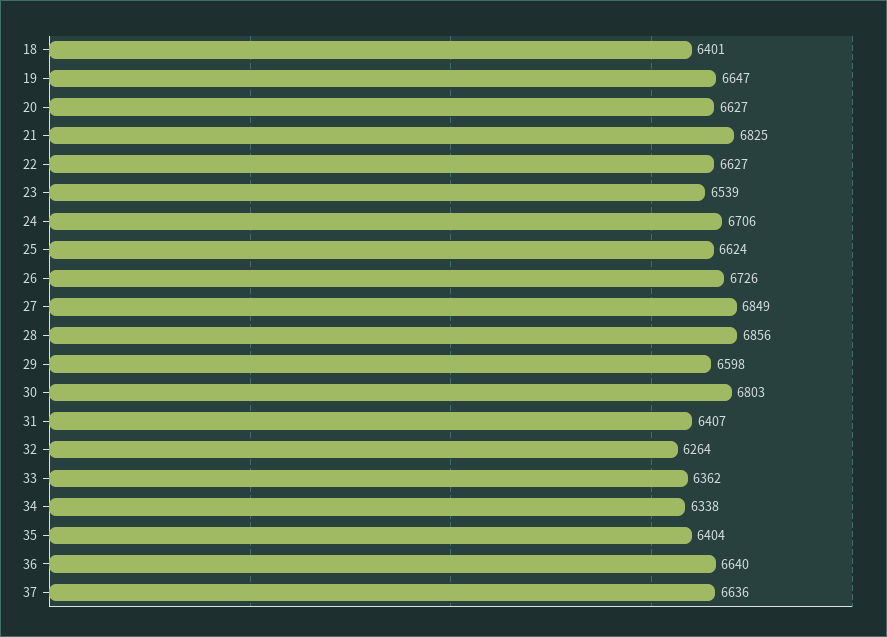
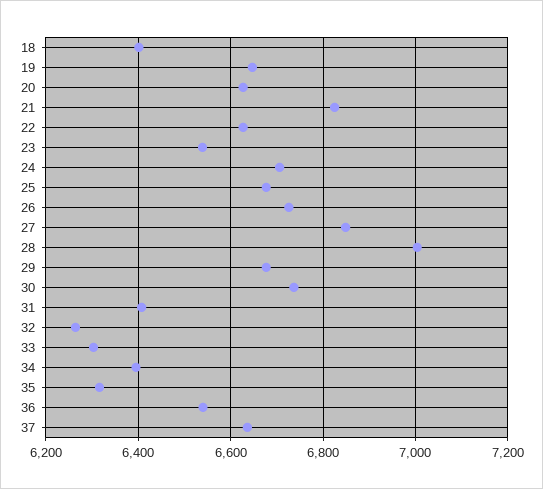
  {
    "18": 6401,
    "19": 6647,
    "20": 6627,
    "21": 6825,
    "22": 6627,
    "23": 6539,
    "24": 6706,
-   "25": 6624,
+   "25": 6680,
    "26": 6726,
    "27": 6849,
-   "28": 6856,
+   "28": 7000,
-   "29": 6598,
+   "29": 6680,
-   "30": 6803,
+   "30": 6740,
    "31": 6407,
    "32": 6264,
-   "33": 6362,
+   "33": 6300,
-   "34": 6338,
+   "34": 6400,
-   "35": 6404,
+   "35": 6320,
-   "36": 6640,
+   "36": 6540,
    "37": 6636
  }

